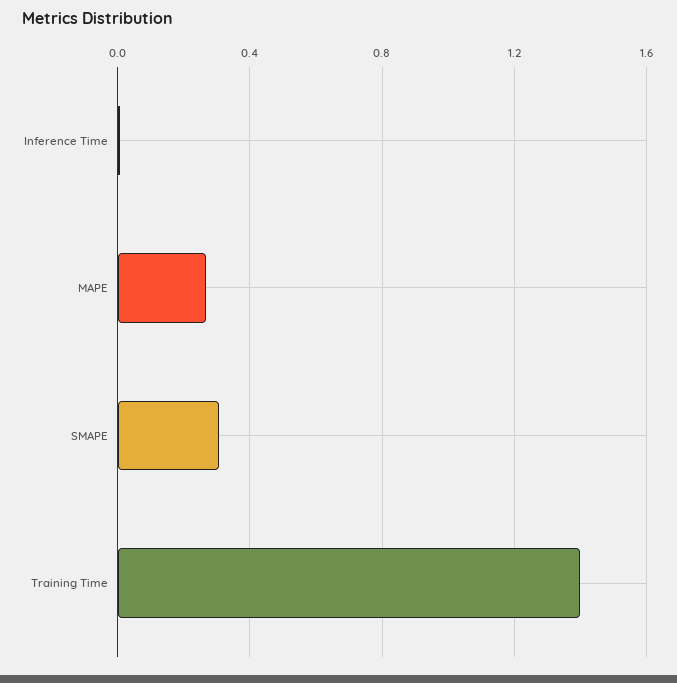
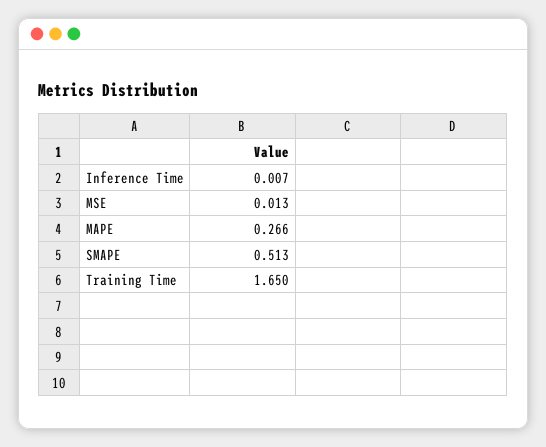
  {
    "Inference Time": 0.007,
    "MAPE": 0.266,
-   "SMAPE": 0.3,
+   "SMAPE": 0.513,
-   "Training Time": 1.4
+   "Training Time": 1.65,
+   "MSE": 0.013
  }

